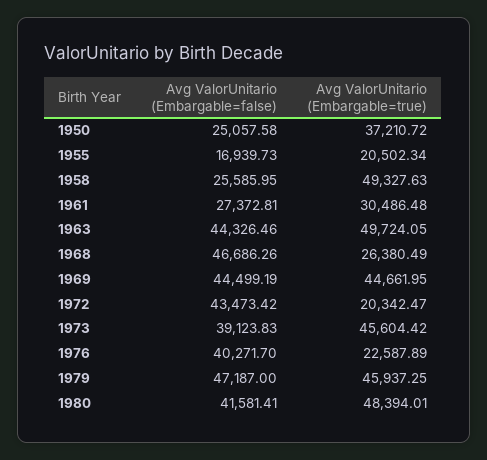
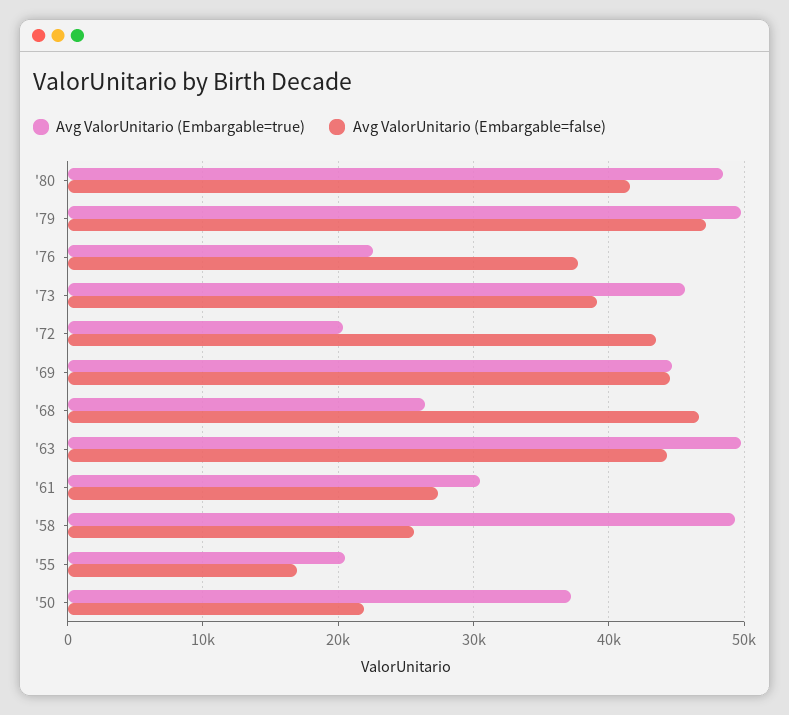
  {
    "Avg ValorUnitario (Embargable=false)": {
-     "1950": 25057.58,
+     "1950": 22000,
      "1955": 16939.73,
      "1958": 25585.95,
      "1961": 27372.81,
      "1963": 44326.46,
      "1968": 46686.26,
      "1969": 44499.19,
      "1972": 43473.42,
      "1973": 39123.83,
-     "1976": 40271.7,
+     "1976": 38000,
      "1979": 47187,
      "1980": 41581.41
    },
    "Avg ValorUnitario (Embargable=true)": {
      "1950": 37210.72,
      "1955": 20502.34,
      "1958": 49327.63,
      "1961": 30486.48,
      "1963": 49724.05,
      "1968": 26380.49,
      "1969": 44661.95,
      "1972": 20342.47,
      "1973": 45604.42,
      "1976": 22587.89,
-     "1979": 45937.25,
+     "1979": 50000,
      "1980": 48394.01
    }
  }

